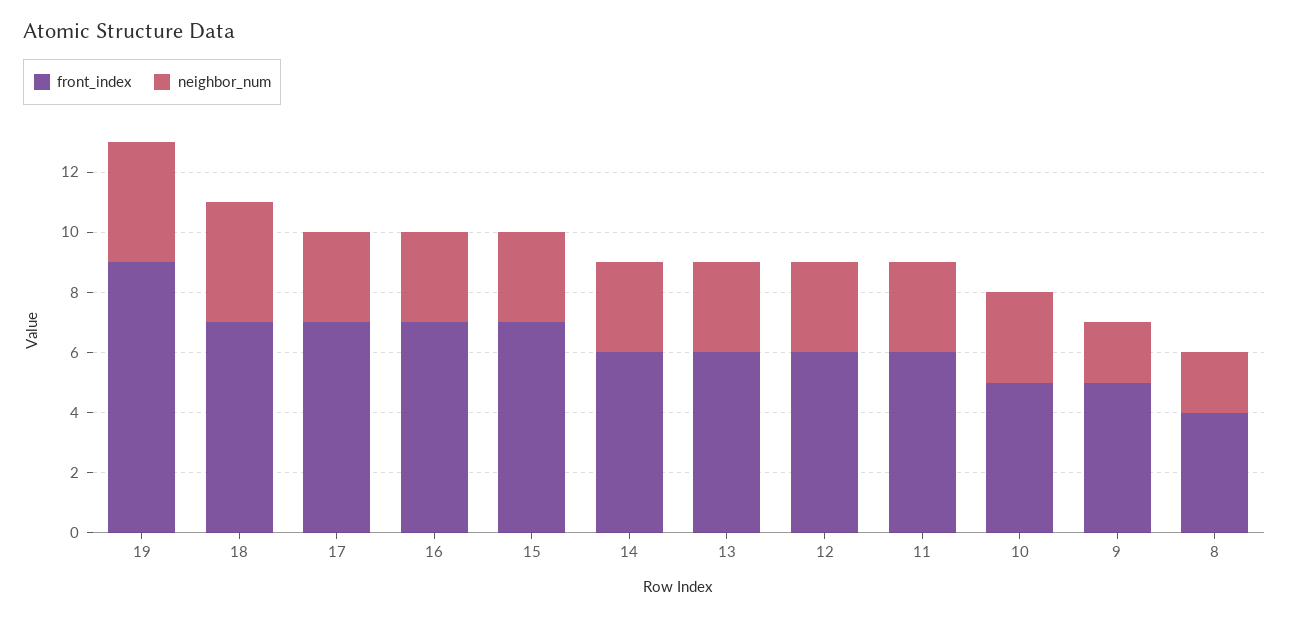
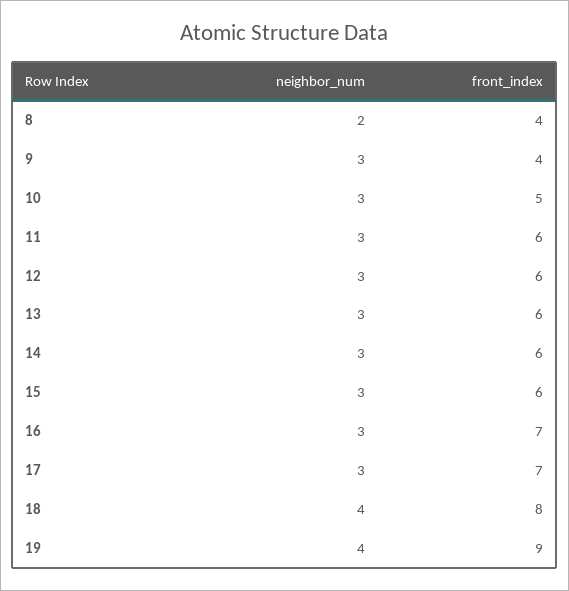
  {
    "front_index": {
      "19": 9,
-     "18": 7,
+     "18": 8,
      "17": 7,
      "16": 7,
-     "15": 7,
+     "15": 6,
      "14": 6,
      "13": 6,
      "12": 6,
      "11": 6,
      "10": 5,
-     "9": 5,
+     "9": 4,
      "8": 4
    },
    "neighbor_num": {
      "19": 4,
      "18": 4,
      "17": 3,
      "16": 3,
      "15": 3,
      "14": 3,
      "13": 3,
      "12": 3,
      "11": 3,
      "10": 3,
-     "9": 2,
+     "9": 3,
      "8": 2
    }
  }

